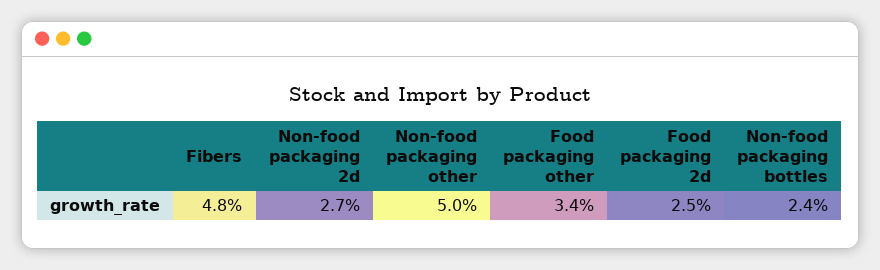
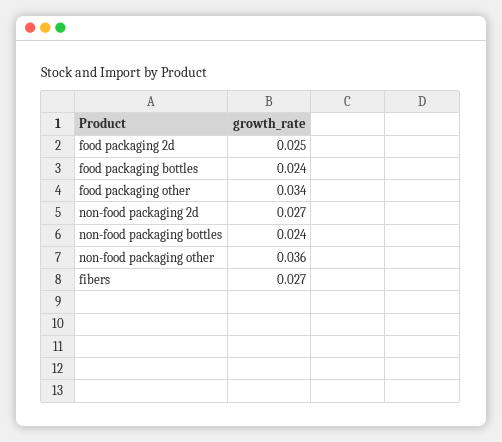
  {
-   "Fibers": 0.048,
+   "Fibers": 0.027,
    "Non-food packaging 2d": 0.027,
-   "Non-food packaging other": 0.05,
+   "Non-food packaging other": 0.036,
    "Food packaging other": 0.034,
    "Food packaging 2d": 0.025,
-   "Non-food packaging bottles": 0.024
+   "Non-food packaging bottles": 0.024,
+   "food packaging bottles": 0.024
  }

